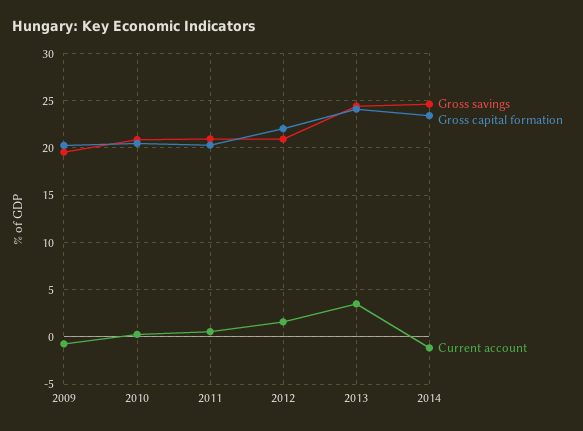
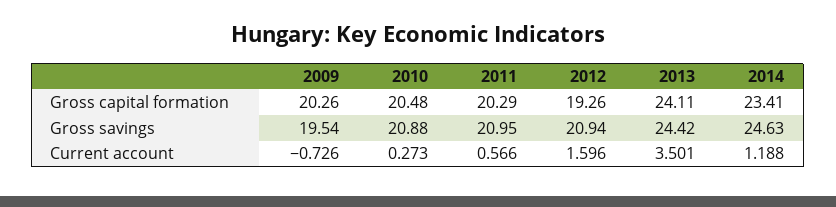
  {
    "Gross savings": {
      "2009": 19.54,
      "2010": 20.88,
      "2011": 20.95,
      "2012": 20.94,
      "2013": 24.42,
      "2014": 24.63
    },
    "Gross capital formation": {
      "2009": 20.26,
      "2010": 20.48,
      "2011": 20.29,
-     "2012": 22,
+     "2012": 19.26,
      "2013": 24.11,
      "2014": 23.41
    },
    "Current account": {
      "2009": -0.726,
      "2010": 0.273,
      "2011": 0.566,
      "2012": 1.596,
      "2013": 3.501,
-     "2014": -1
+     "2014": 1.188
    }
  }

